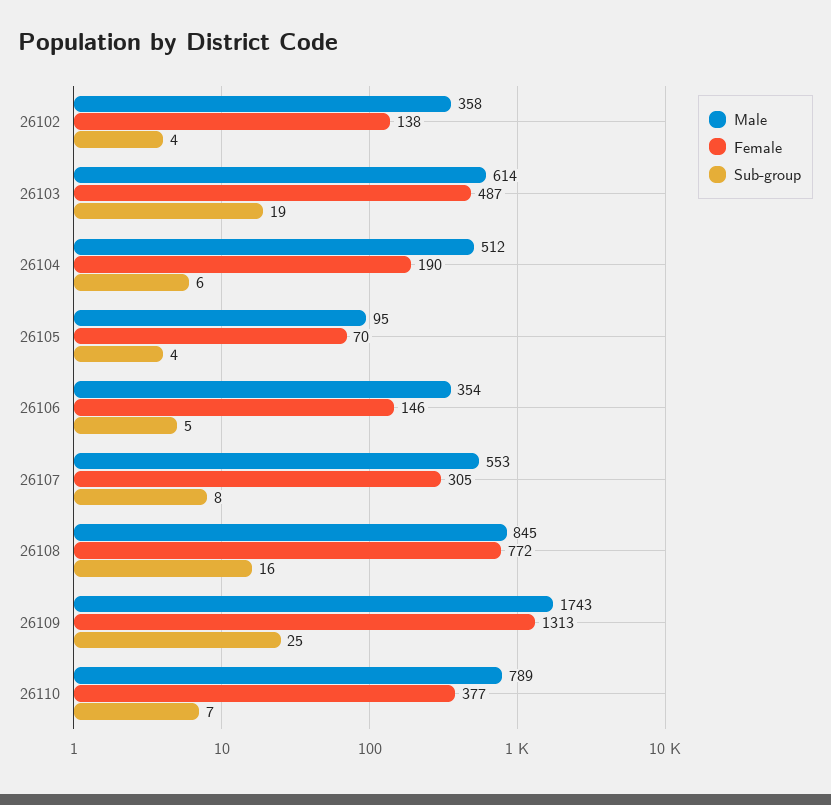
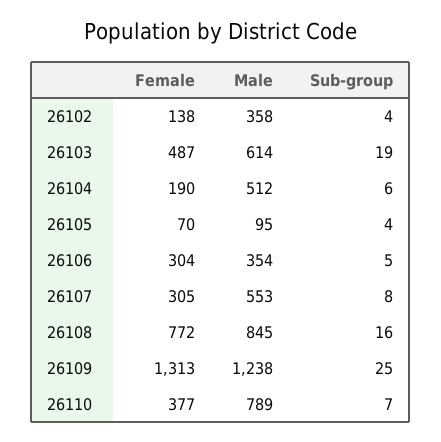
  {
    "Male": {
      "26102": 358,
      "26103": 614,
      "26104": 512,
      "26105": 95,
      "26106": 354,
      "26107": 553,
      "26108": 845,
-     "26109": 1743,
+     "26109": 1238,
      "26110": 789
    },
    "Female": {
      "26102": 138,
      "26103": 487,
      "26104": 190,
      "26105": 70,
-     "26106": 146,
+     "26106": 304,
      "26107": 305,
      "26108": 772,
      "26109": 1313,
      "26110": 377
    },
    "Sub-group": {
      "26102": 4,
      "26103": 19,
      "26104": 6,
      "26105": 4,
      "26106": 5,
      "26107": 8,
      "26108": 16,
      "26109": 25,
      "26110": 7
    }
  }

